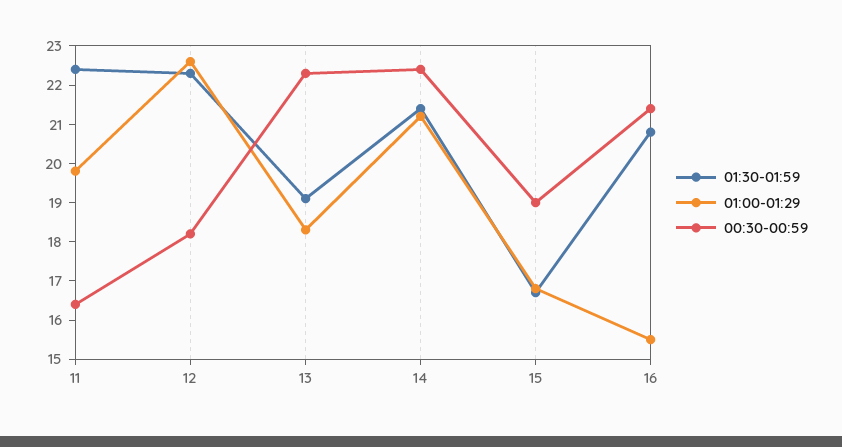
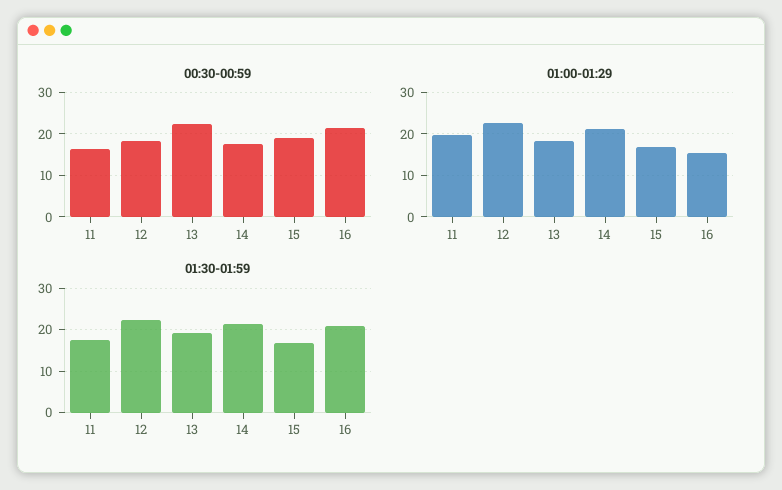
  {
    "01:30-01:59": {
-     "11": 22.5,
+     "11": 18,
      "12": 22.5,
      "13": 19,
      "14": 21.5,
      "15": 16.5,
      "16": 21
    },
    "01:00-01:29": {
      "11": 20,
      "12": 22.5,
      "13": 18.5,
      "14": 21,
      "15": 17,
      "16": 15.5
    },
    "00:30-00:59": {
      "11": 16.5,
      "12": 18,
      "13": 22.5,
-     "14": 22.5,
+     "14": 18,
      "15": 19,
      "16": 21.5
    }
  }

